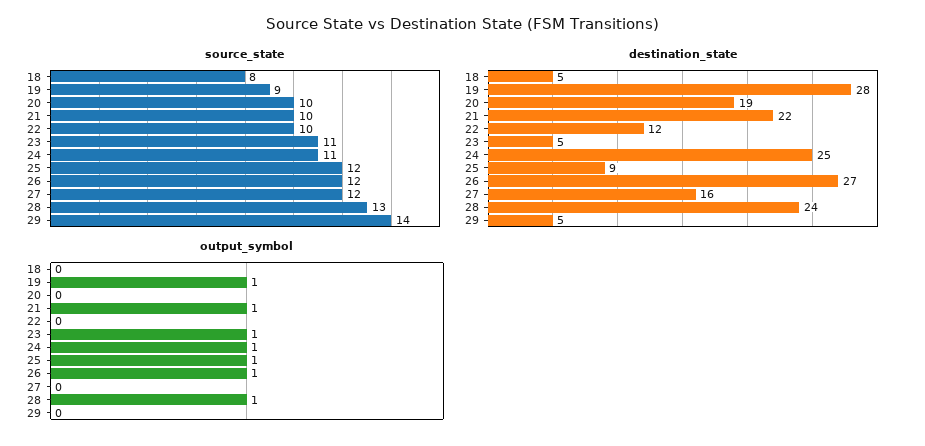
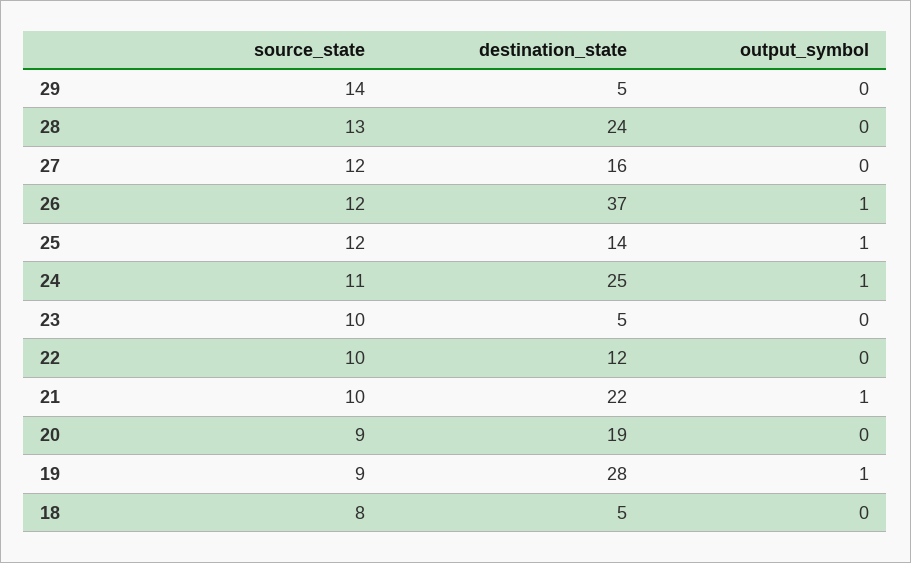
  {
    "source_state": {
      "18": 8,
      "19": 9,
-     "20": 10,
+     "20": 9,
      "21": 10,
      "22": 10,
-     "23": 11,
+     "23": 10,
      "24": 11,
      "25": 12,
      "26": 12,
      "27": 12,
      "28": 13,
      "29": 14
    },
    "destination_state": {
      "18": 5,
      "19": 28,
      "20": 19,
      "21": 22,
      "22": 12,
      "23": 5,
      "24": 25,
-     "25": 9,
+     "25": 14,
-     "26": 27,
+     "26": 37,
      "27": 16,
      "28": 24,
      "29": 5
    },
    "output_symbol": {
      "18": 0,
      "19": 1,
      "20": 0,
      "21": 1,
      "22": 0,
-     "23": 1,
+     "23": 0,
      "24": 1,
      "25": 1,
      "26": 1,
      "27": 0,
-     "28": 1,
+     "28": 0,
      "29": 0
    }
  }

